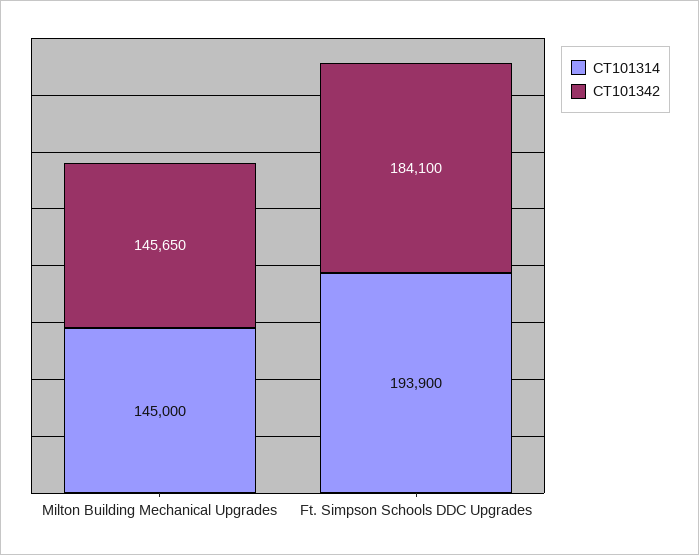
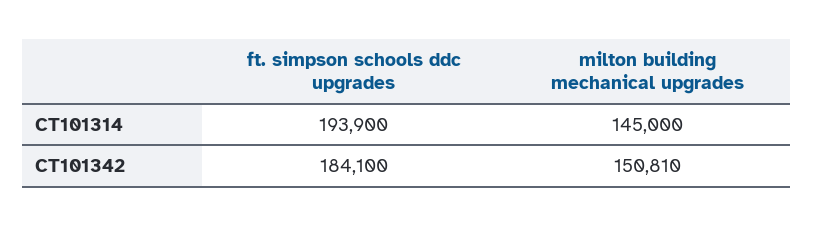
  {
    "CT101314": {
      "Milton Building Mechanical Upgrades": 145000,
      "Ft. Simpson Schools DDC Upgrades": 193900
    },
    "CT101342": {
-     "Milton Building Mechanical Upgrades": 145650,
+     "Milton Building Mechanical Upgrades": 150810,
      "Ft. Simpson Schools DDC Upgrades": 184100
    }
  }

